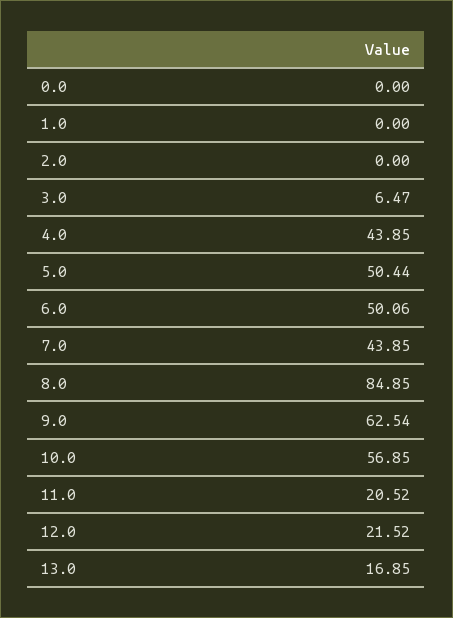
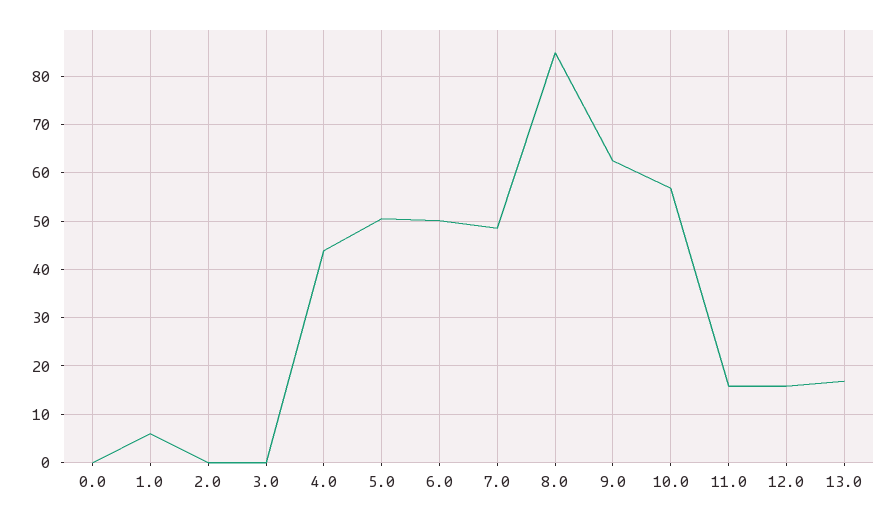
  {
    "0.0": 0,
-   "1.0": 0,
+   "1.0": 6,
    "2.0": 0,
-   "3.0": 6.47,
+   "3.0": 0,
    "4.0": 43.85,
    "5.0": 50.44,
    "6.0": 50.06,
-   "7.0": 43.85,
+   "7.0": 48,
    "8.0": 84.85,
    "9.0": 62.54,
    "10.0": 56.85,
-   "11.0": 20.52,
+   "11.0": 16,
-   "12.0": 21.52,
+   "12.0": 16,
    "13.0": 16.85
  }

